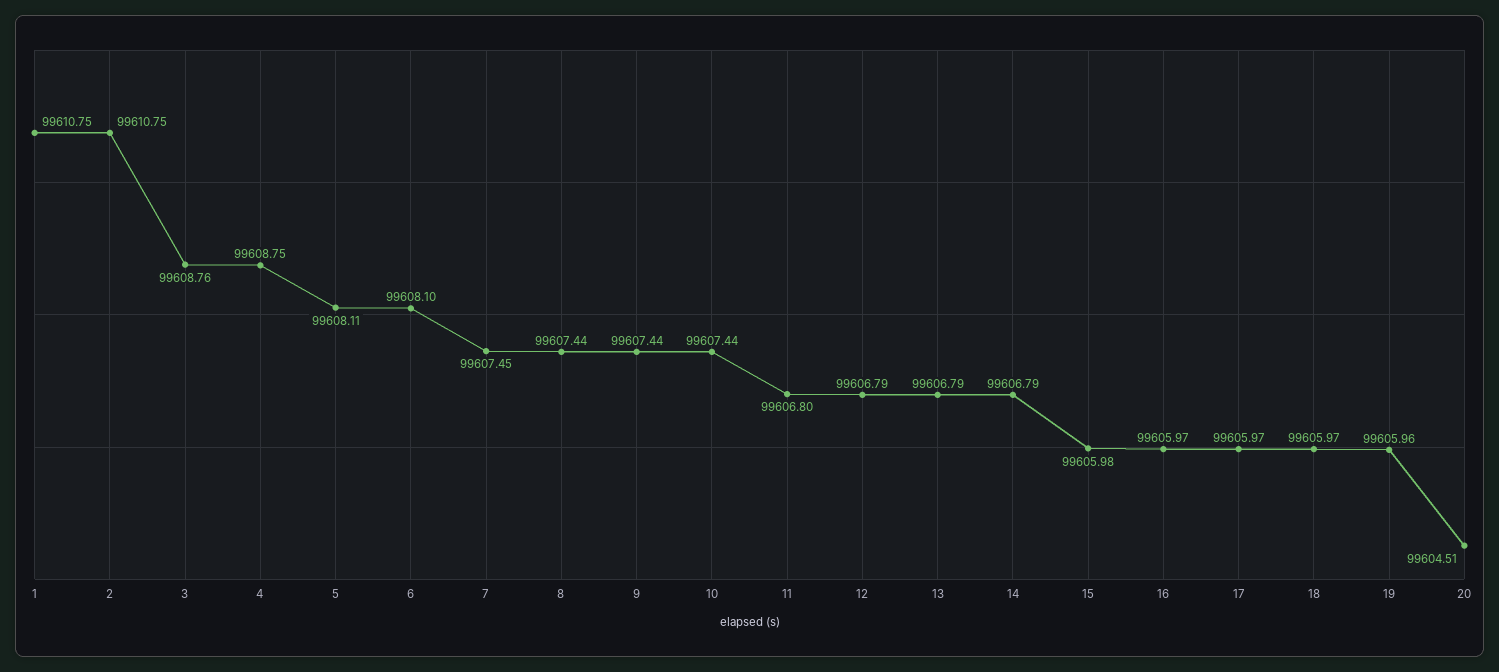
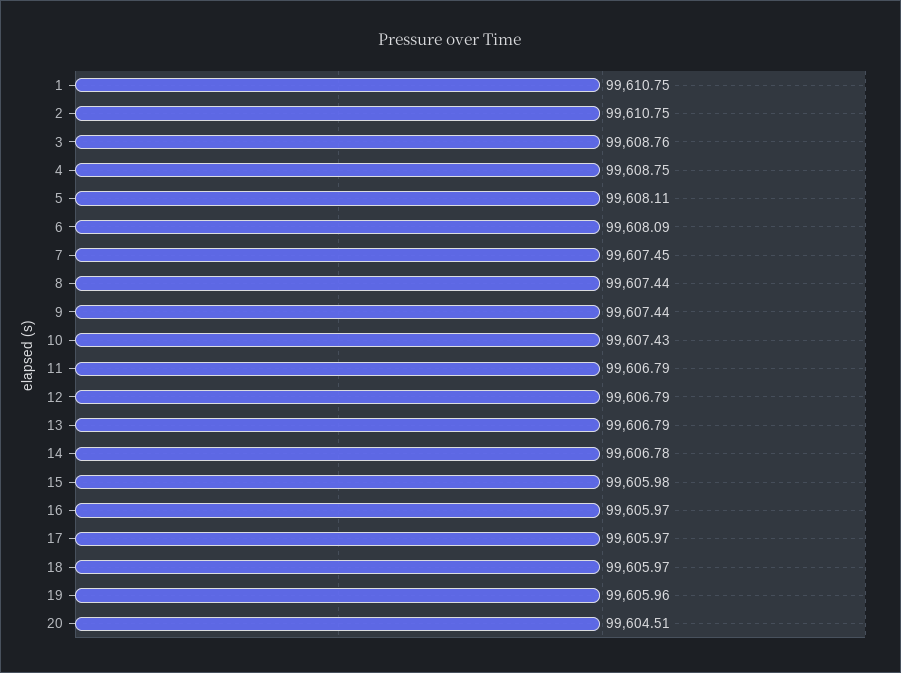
  {
    "1": 99610.75,
    "2": 99610.75,
    "3": 99608.76,
    "4": 99608.75,
    "5": 99608.11,
-   "6": 99608.1,
+   "6": 99608.09,
    "7": 99607.45,
    "8": 99607.44,
    "9": 99607.44,
-   "10": 99607.44,
+   "10": 99607.43,
-   "11": 99606.8,
+   "11": 99606.79,
    "12": 99606.79,
    "13": 99606.79,
-   "14": 99606.79,
+   "14": 99606.78,
    "15": 99605.98,
    "16": 99605.97,
    "17": 99605.97,
    "18": 99605.97,
    "19": 99605.96,
    "20": 99604.51
  }

